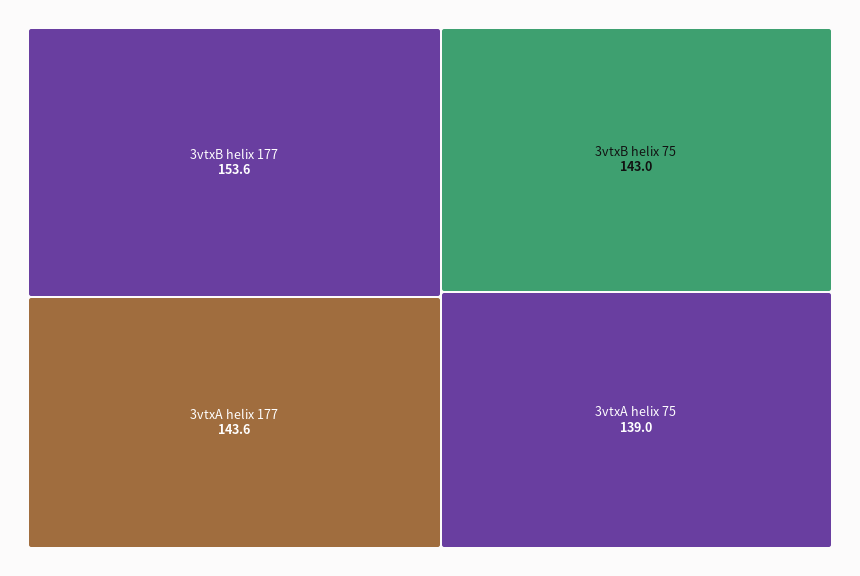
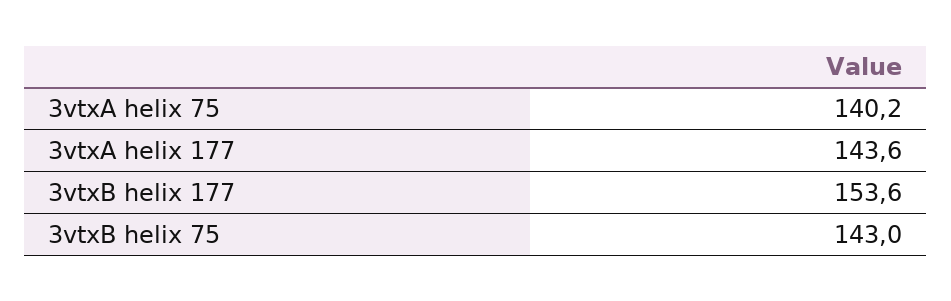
  {
    "3vtxB helix 177": 153.6,
    "3vtxA helix 177": 143.6,
    "3vtxB helix 75": 143,
-   "3vtxA helix 75": 139
+   "3vtxA helix 75": 140.2
  }

